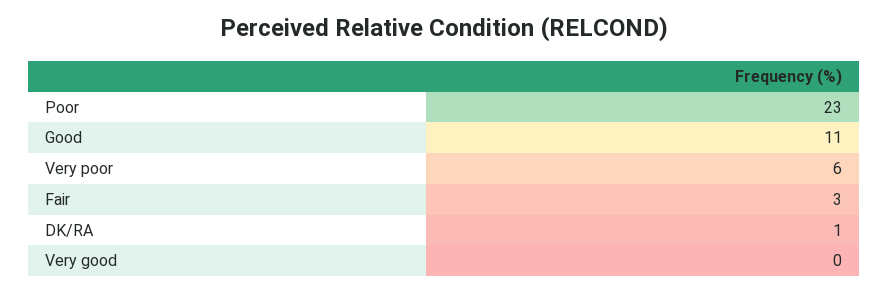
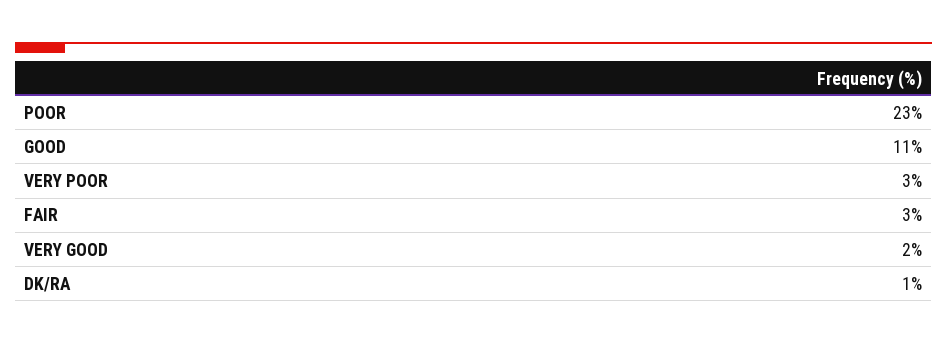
  {
    "Poor": 23,
    "Good": 11,
-   "Very poor": 6,
+   "Very poor": 3,
    "Fair": 3,
    "DK/RA": 1,
-   "Very good": 0
+   "Very good": 2
  }

